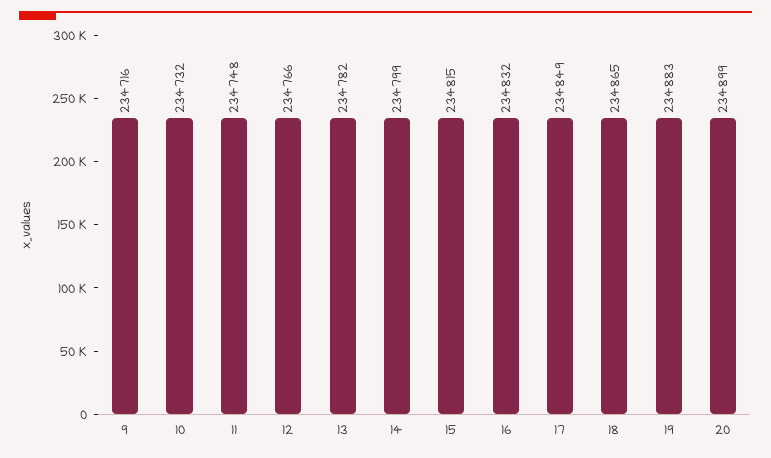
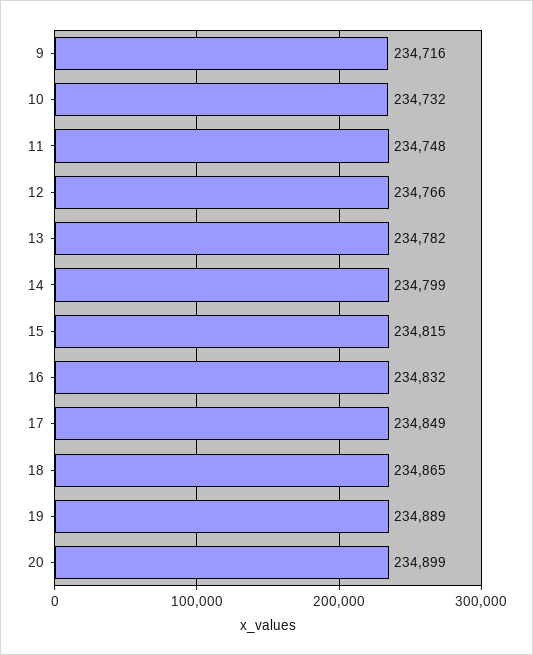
  {
    "9": 234716,
    "10": 234732,
    "11": 234748,
    "12": 234766,
    "13": 234782,
    "14": 234799,
    "15": 234815,
    "16": 234832,
    "17": 234849,
    "18": 234865,
-   "19": 234883,
+   "19": 234889,
    "20": 234899
  }

